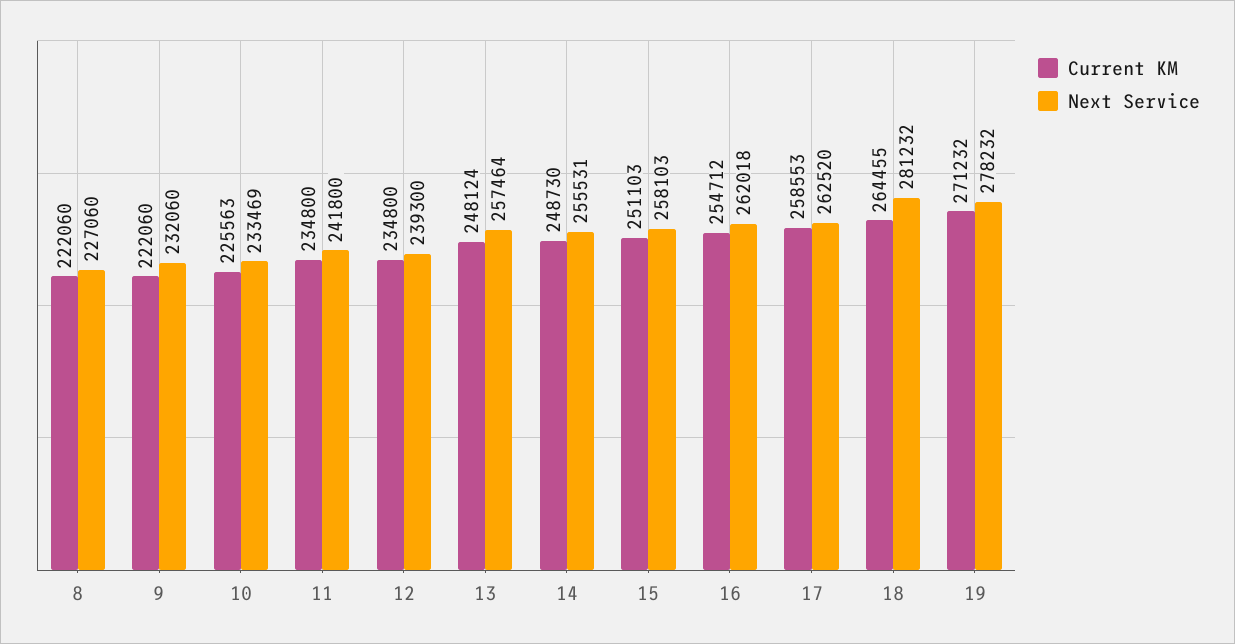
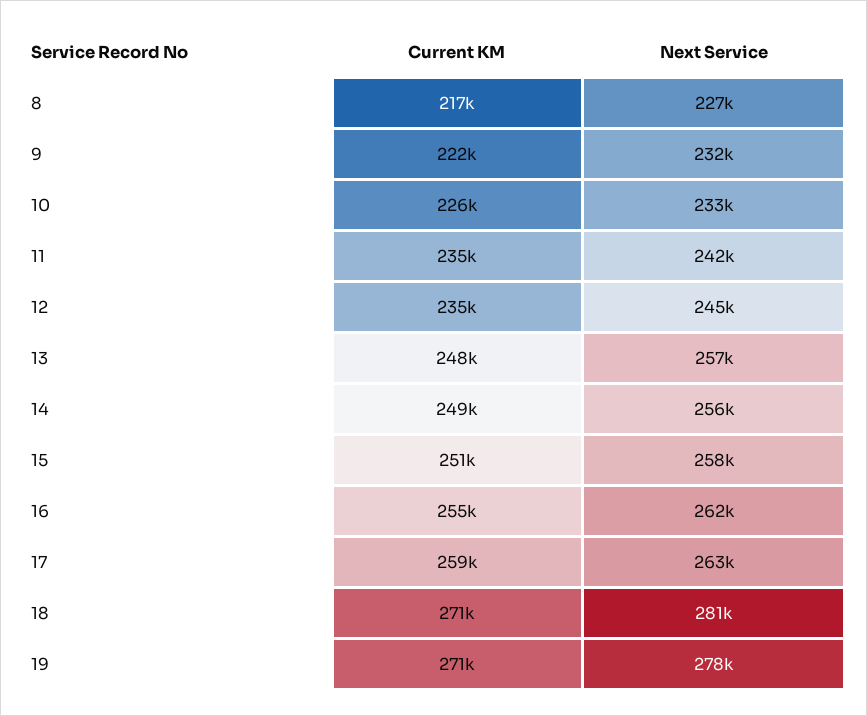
  {
    "Current KM": {
-     "8": 222060,
+     "8": 217000,
      "9": 222060,
      "10": 225563,
      "11": 234800,
      "12": 234800,
      "13": 248124,
      "14": 248730,
      "15": 251103,
      "16": 254712,
      "17": 258553,
-     "18": 264455,
+     "18": 271000,
      "19": 271232
    },
    "Next Service": {
      "8": 227060,
      "9": 232060,
      "10": 233469,
      "11": 241800,
-     "12": 239300,
+     "12": 245000,
      "13": 257464,
      "14": 255531,
      "15": 258103,
      "16": 262018,
      "17": 262520,
      "18": 281232,
      "19": 278232
    }
  }

